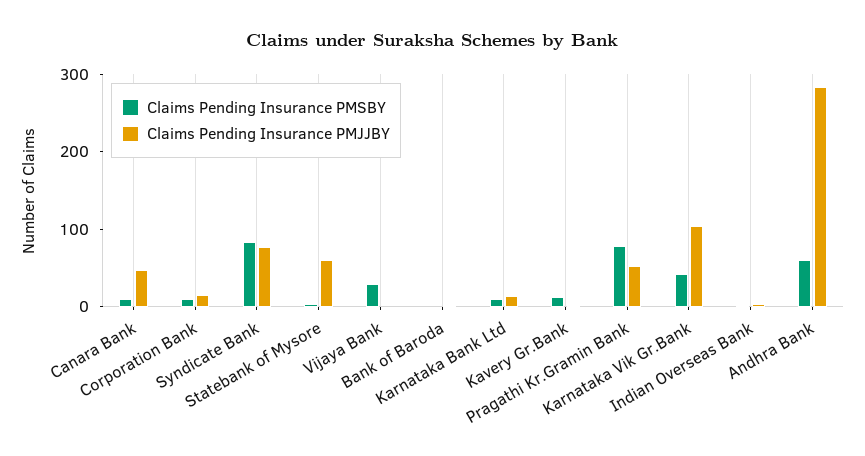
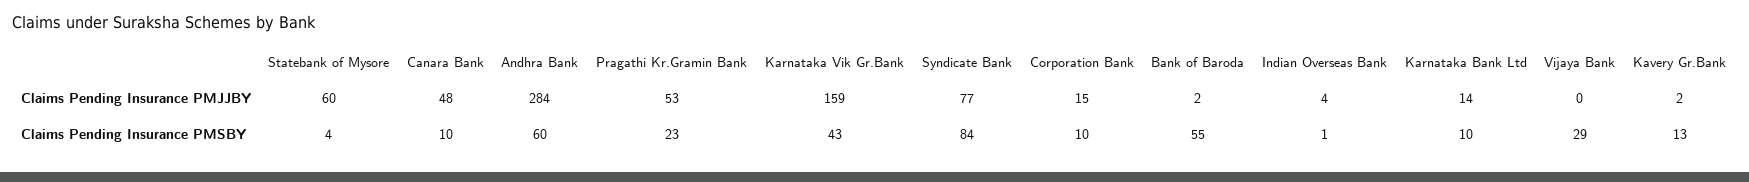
  {
    "Claims Pending Insurance PMSBY": {
      "Canara Bank": 10,
      "Corporation Bank": 10,
      "Syndicate Bank": 84,
      "Statebank of Mysore": 4,
      "Vijaya Bank": 29,
-     "Bank of Baroda": 0,
+     "Bank of Baroda": 55,
      "Karnataka Bank Ltd": 10,
      "Kavery Gr.Bank": 13,
-     "Pragathi Kr.Gramin Bank": 80,
+     "Pragathi Kr.Gramin Bank": 23,
      "Karnataka Vik Gr.Bank": 43,
      "Indian Overseas Bank": 1,
      "Andhra Bank": 60
    },
    "Claims Pending Insurance PMJJBY": {
      "Canara Bank": 48,
      "Corporation Bank": 15,
      "Syndicate Bank": 77,
      "Statebank of Mysore": 60,
      "Vijaya Bank": 0,
      "Bank of Baroda": 2,
      "Karnataka Bank Ltd": 14,
      "Kavery Gr.Bank": 2,
      "Pragathi Kr.Gramin Bank": 53,
-     "Karnataka Vik Gr.Bank": 100,
+     "Karnataka Vik Gr.Bank": 159,
      "Indian Overseas Bank": 4,
      "Andhra Bank": 284
    }
  }

